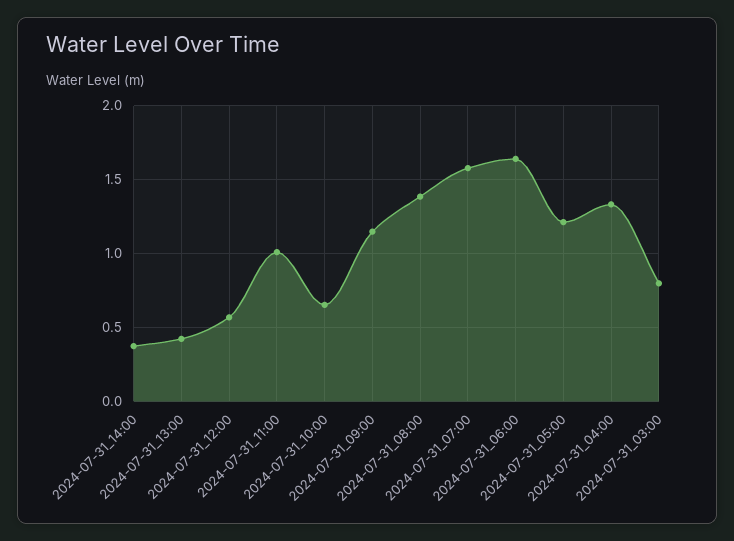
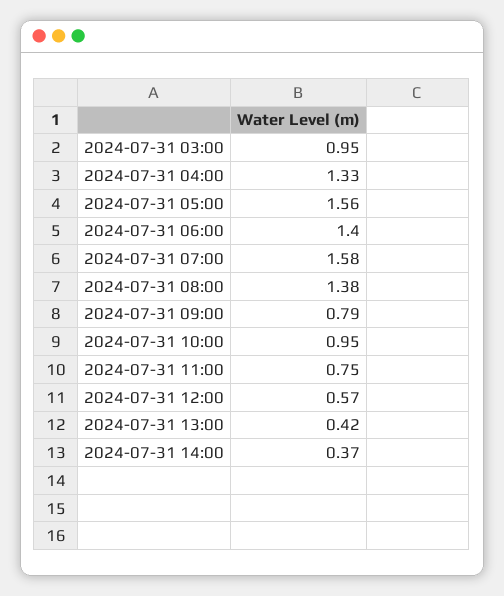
  {
    "2024-07-31_14:00": 0.37,
    "2024-07-31_13:00": 0.42,
    "2024-07-31_12:00": 0.57,
-   "2024-07-31_11:00": 1,
+   "2024-07-31_11:00": 0.75,
-   "2024-07-31_10:00": 0.65,
+   "2024-07-31_10:00": 0.95,
-   "2024-07-31_09:00": 1.15,
+   "2024-07-31_09:00": 0.79,
    "2024-07-31_08:00": 1.38,
    "2024-07-31_07:00": 1.58,
-   "2024-07-31_06:00": 1.65,
+   "2024-07-31_06:00": 1.4,
-   "2024-07-31_05:00": 1.2,
+   "2024-07-31_05:00": 1.56,
    "2024-07-31_04:00": 1.33,
-   "2024-07-31_03:00": 0.8
+   "2024-07-31_03:00": 0.95
  }

